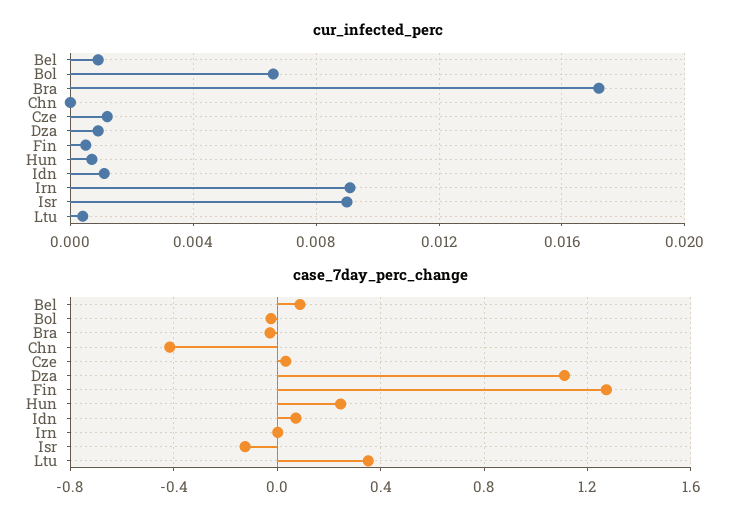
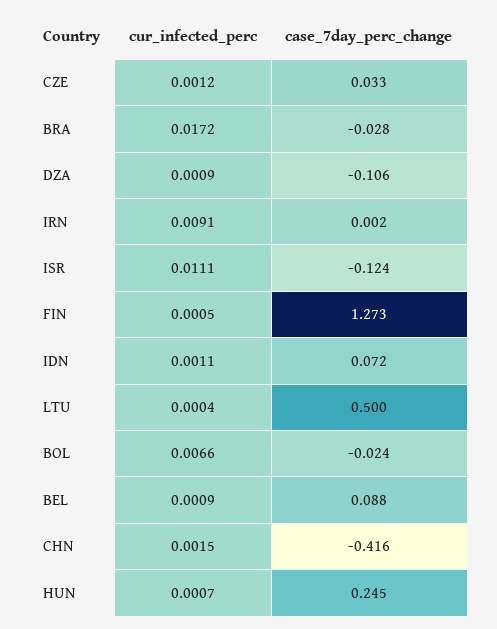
  {
    "cur_infected_perc": {
      "Bel": 0.0009,
      "Bol": 0.0066,
      "Bra": 0.0172,
-     "Chn": 0,
+     "Chn": 0.0015,
      "Cze": 0.0012,
      "Dza": 0.0009,
      "Fin": 0.0005,
      "Hun": 0.0007,
      "Idn": 0.0011,
      "Irn": 0.0091,
-     "Isr": 0.009,
+     "Isr": 0.0111,
      "Ltu": 0.0004
    },
    "case_7day_perc_change": {
      "Bel": 0.088,
      "Bol": -0.024,
      "Bra": -0.028,
      "Chn": -0.416,
      "Cze": 0.033,
-     "Dza": 1.1,
+     "Dza": -0.106,
      "Fin": 1.273,
      "Hun": 0.245,
      "Idn": 0.072,
      "Irn": 0.002,
      "Isr": -0.124,
-     "Ltu": 0.35
+     "Ltu": 0.5
    }
  }

